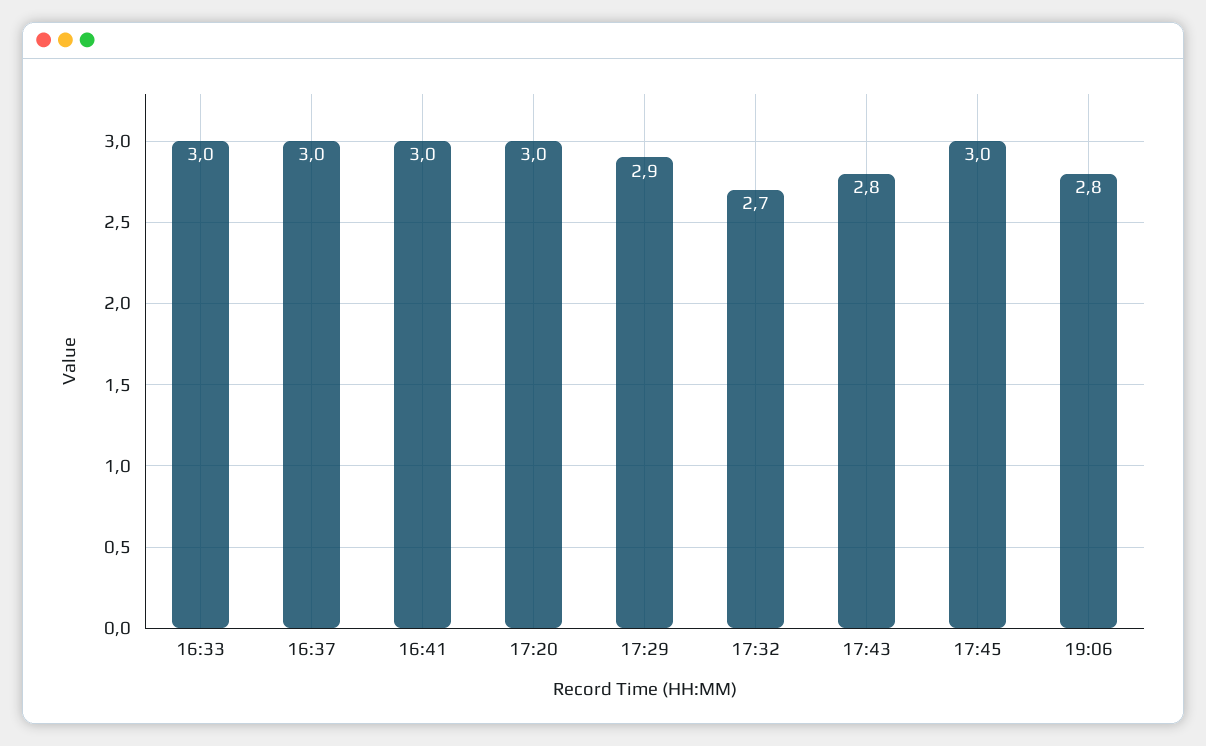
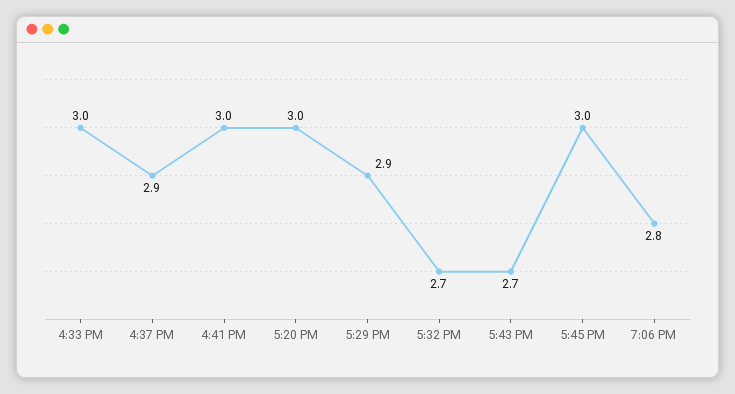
  {
    "16:33": 3,
-   "16:37": 3,
+   "16:37": 2.9,
    "16:41": 3,
    "17:20": 3,
    "17:29": 2.9,
    "17:32": 2.7,
-   "17:43": 2.8,
+   "17:43": 2.7,
    "17:45": 3,
    "19:06": 2.8
  }

